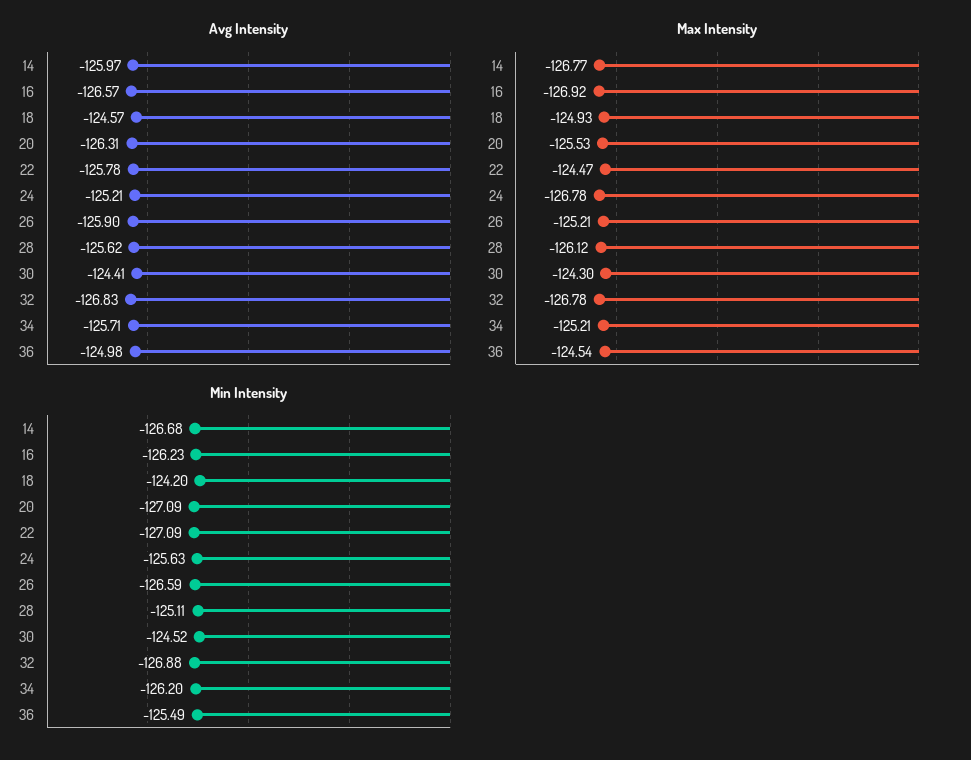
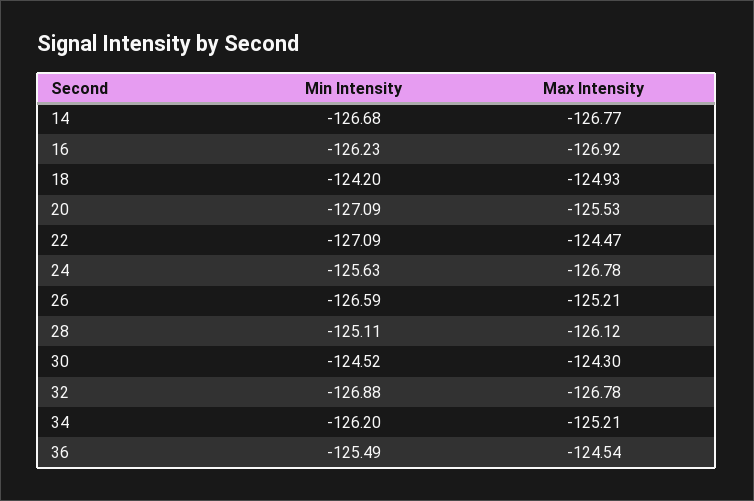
  {
-   "Avg Intensity": {
-     "14": -125.97,
-     "16": -126.57,
-     "18": -124.57,
-     "20": -126.31,
-     "22": -125.78,
-     "24": -125.21,
-     "26": -125.9,
-     "28": -125.62,
-     "30": -124.41,
-     "32": -126.83,
-     "34": -125.71,
-     "36": -124.98
-   },
    "Max Intensity": {
      "14": -126.77,
      "16": -126.92,
      "18": -124.93,
      "20": -125.53,
      "22": -124.47,
      "24": -126.78,
      "26": -125.21,
      "28": -126.12,
      "30": -124.3,
      "32": -126.78,
      "34": -125.21,
      "36": -124.54
    },
    "Min Intensity": {
      "14": -126.68,
      "16": -126.23,
      "18": -124.2,
      "20": -127.09,
      "22": -127.09,
      "24": -125.63,
      "26": -126.59,
      "28": -125.11,
      "30": -124.52,
      "32": -126.88,
      "34": -126.2,
      "36": -125.49
    }
  }

